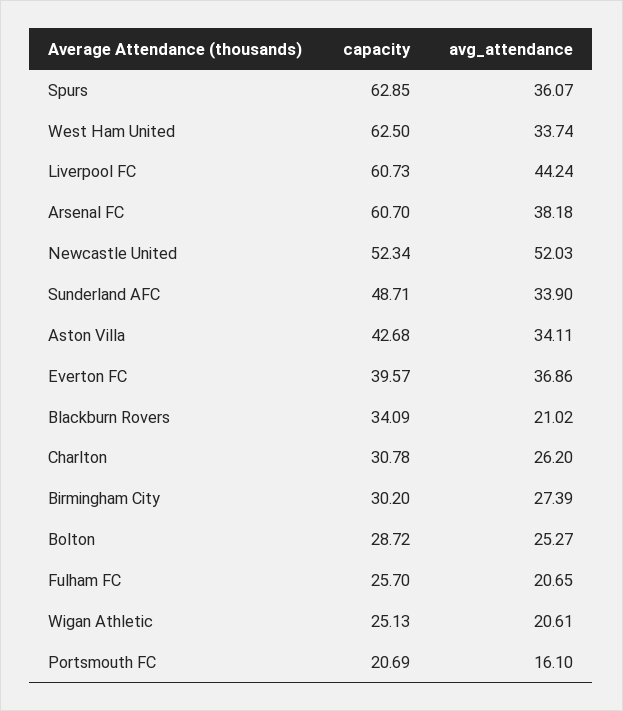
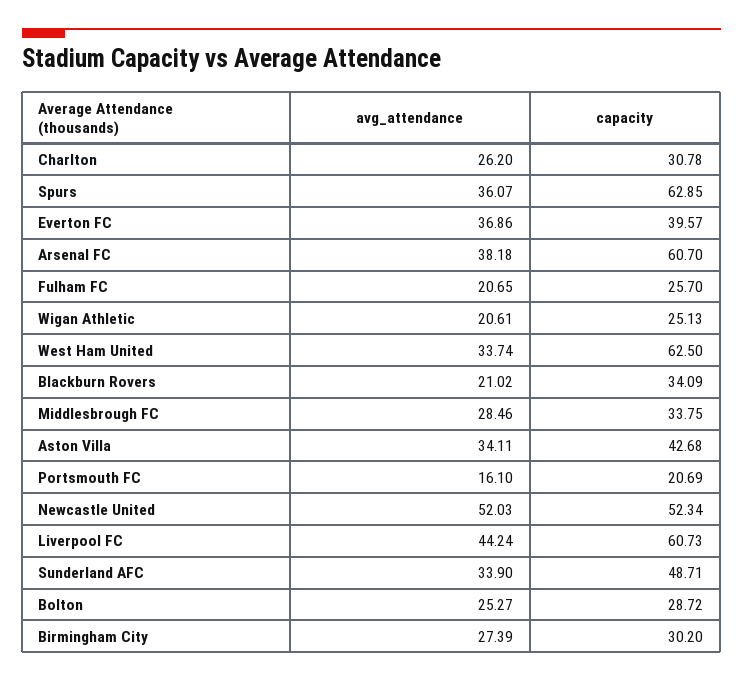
  {
    "capacity": {
      "Spurs": 62.85,
      "West Ham United": 62.5,
      "Liverpool FC": 60.73,
      "Arsenal FC": 60.7,
      "Newcastle United": 52.34,
      "Sunderland AFC": 48.71,
      "Aston Villa": 42.68,
      "Everton FC": 39.57,
      "Blackburn Rovers": 34.09,
      "Charlton": 30.78,
      "Birmingham City": 30.2,
      "Bolton": 28.72,
      "Fulham FC": 25.7,
      "Wigan Athletic": 25.13,
-     "Portsmouth FC": 20.69
+     "Portsmouth FC": 20.69,
+     "Middlesbrough FC": 33.75
    },
    "avg_attendance": {
      "Spurs": 36.07,
      "West Ham United": 33.74,
      "Liverpool FC": 44.24,
      "Arsenal FC": 38.18,
      "Newcastle United": 52.03,
      "Sunderland AFC": 33.9,
      "Aston Villa": 34.11,
      "Everton FC": 36.86,
      "Blackburn Rovers": 21.02,
      "Charlton": 26.2,
      "Birmingham City": 27.39,
      "Bolton": 25.27,
      "Fulham FC": 20.65,
      "Wigan Athletic": 20.61,
-     "Portsmouth FC": 16.1
+     "Portsmouth FC": 16.1,
+     "Middlesbrough FC": 28.46
    }
  }

